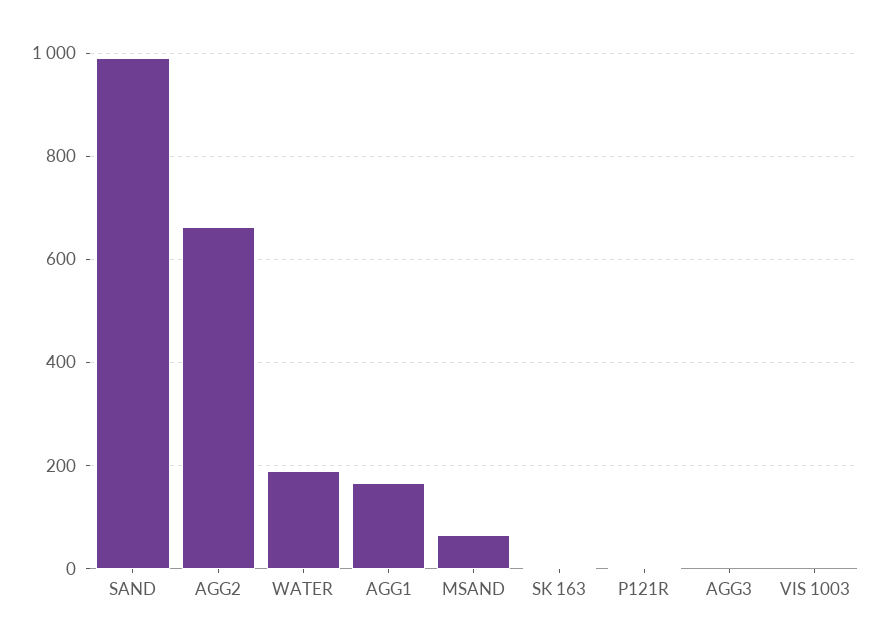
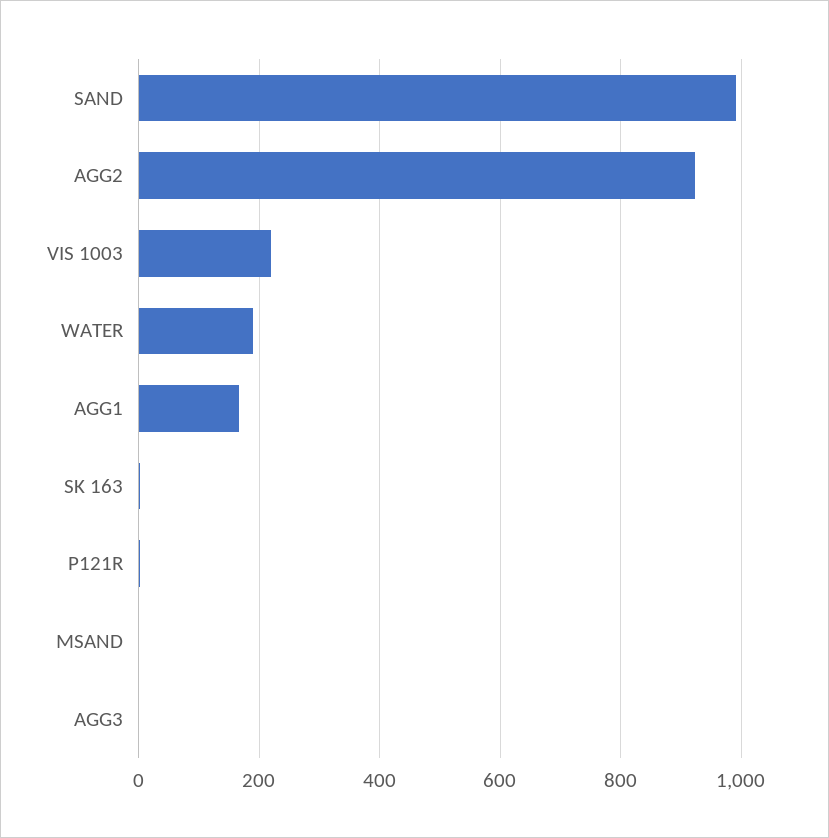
  {
    "SAND": 1000,
-   "AGG2": 660,
+   "AGG2": 920,
    "WATER": 200,
    "AGG1": 160,
-   "MSAND": 60,
+   "MSAND": 0,
    "SK 163": 0,
    "P121R": 0,
    "AGG3": 0,
-   "VIS 1003": 0
+   "VIS 1003": 220
  }

